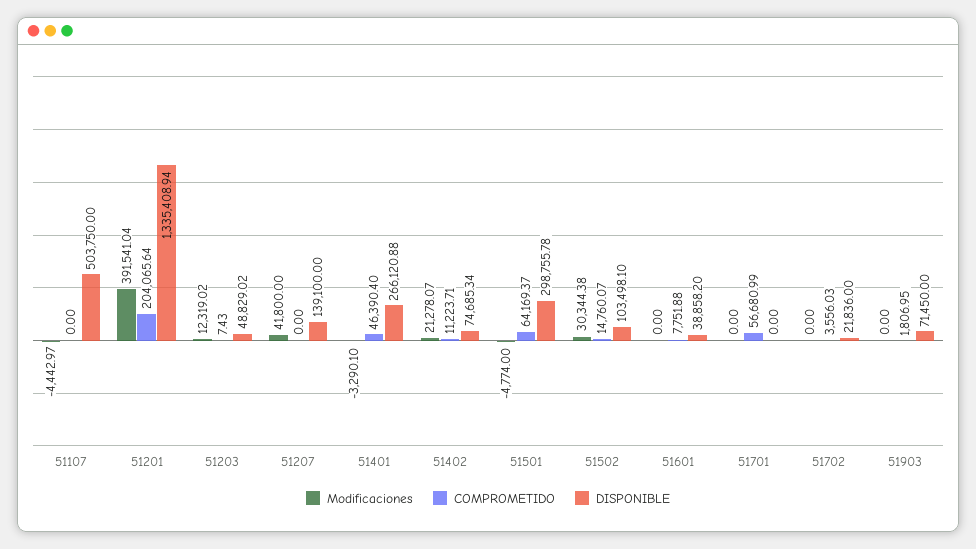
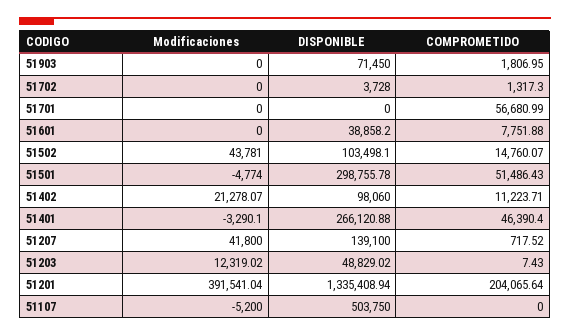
  {
    "Modificaciones": {
-     "51107": -4442.97,
+     "51107": -5200,
      "51201": 391541.04,
      "51203": 12319.02,
      "51207": 41800,
      "51401": -3290.1,
      "51402": 21278.07,
      "51501": -4774,
-     "51502": 30344.38,
+     "51502": 43781,
      "51601": 0,
      "51701": 0,
      "51702": 0,
      "51903": 0
    },
    "COMPROMETIDO": {
      "51107": 0,
      "51201": 204065.64,
      "51203": 7.43,
-     "51207": 0,
+     "51207": 717.52,
      "51401": 46390.4,
      "51402": 11223.71,
-     "51501": 64169.37,
+     "51501": 51486.43,
      "51502": 14760.07,
      "51601": 7751.88,
      "51701": 56680.99,
-     "51702": 3556.03,
+     "51702": 1317.3,
      "51903": 1806.95
    },
    "DISPONIBLE": {
      "51107": 503750,
      "51201": 1335408.94,
      "51203": 48829.02,
      "51207": 139100,
      "51401": 266120.88,
-     "51402": 74685.34,
+     "51402": 98060,
      "51501": 298755.78,
      "51502": 103498.1,
      "51601": 38858.2,
      "51701": 0,
-     "51702": 21836,
+     "51702": 3728,
      "51903": 71450
    }
  }

